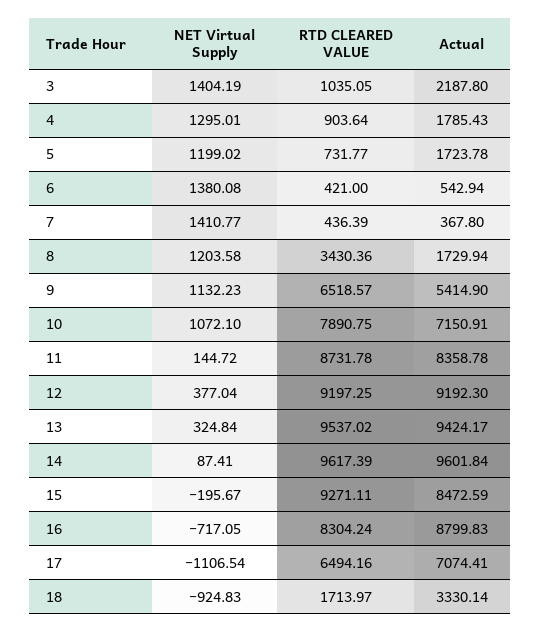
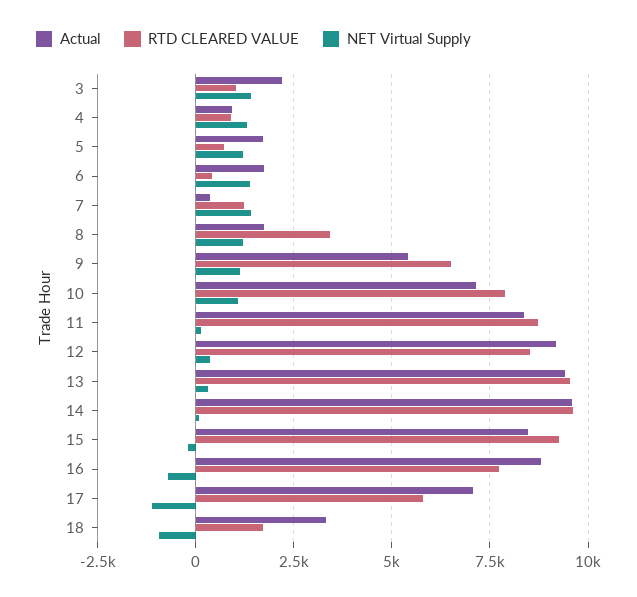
  {
    "NET Virtual Supply": {
      "3": 1404.19,
      "4": 1295.01,
      "5": 1199.02,
      "6": 1380.08,
      "7": 1410.77,
      "8": 1203.58,
      "9": 1132.23,
      "10": 1072.1,
      "11": 144.72,
      "12": 377.04,
      "13": 324.84,
      "14": 87.41,
      "15": -195.67,
      "16": -717.05,
      "17": -1106.54,
      "18": -924.83
    },
    "RTD CLEARED VALUE": {
      "3": 1035.05,
      "4": 903.64,
      "5": 731.77,
      "6": 421,
-     "7": 436.39,
+     "7": 1250,
      "8": 3430.36,
      "9": 6518.57,
      "10": 7890.75,
      "11": 8731.78,
-     "12": 9197.25,
+     "12": 8500,
      "13": 9537.02,
      "14": 9617.39,
      "15": 9271.11,
-     "16": 8304.24,
+     "16": 7750,
-     "17": 6494.16,
+     "17": 5750,
      "18": 1713.97
    },
    "Actual": {
      "3": 2187.8,
-     "4": 1785.43,
+     "4": 1000,
      "5": 1723.78,
-     "6": 542.94,
+     "6": 1750,
      "7": 367.8,
      "8": 1729.94,
      "9": 5414.9,
      "10": 7150.91,
      "11": 8358.78,
      "12": 9192.3,
      "13": 9424.17,
      "14": 9601.84,
      "15": 8472.59,
      "16": 8799.83,
      "17": 7074.41,
      "18": 3330.14
    }
  }

